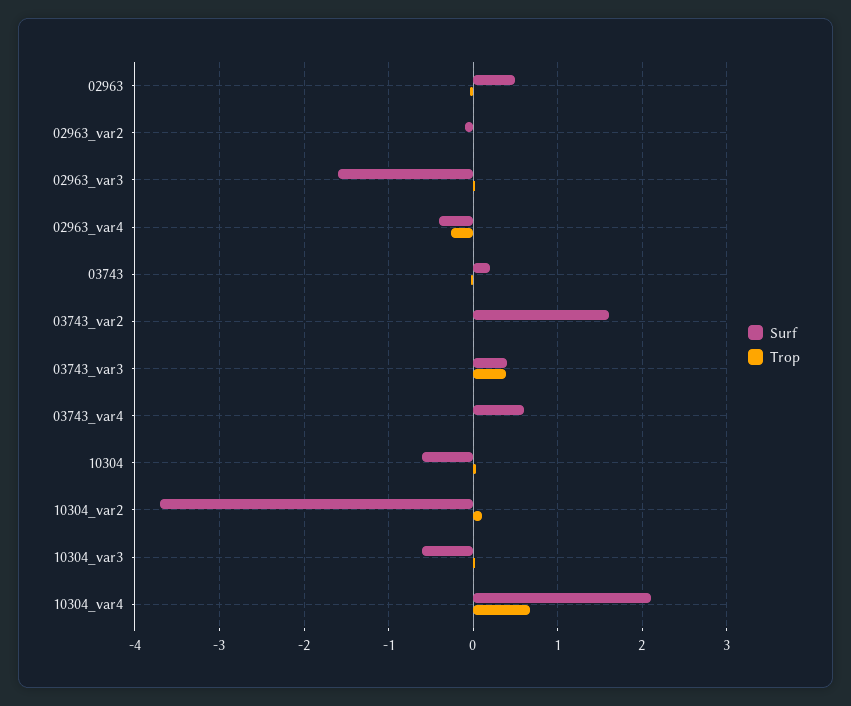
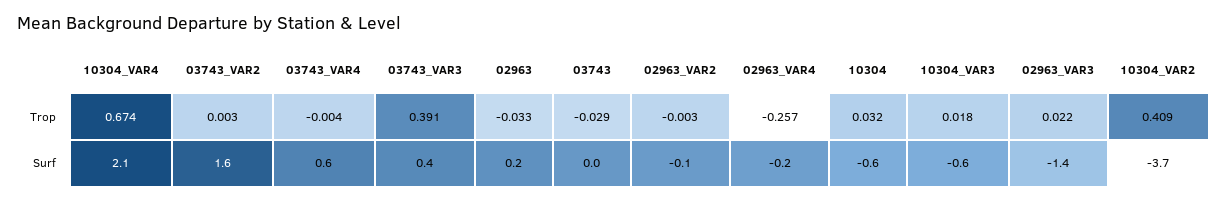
  {
    "Surf": {
-     "02963": 0.5,
+     "02963": 0.2,
      "02963_var2": -0.1,
-     "02963_var3": -1.6,
+     "02963_var3": -1.4,
-     "02963_var4": -0.4,
+     "02963_var4": -0.2,
-     "03743": 0.2,
+     "03743": 0,
      "03743_var2": 1.6,
      "03743_var3": 0.4,
      "03743_var4": 0.6,
      "10304": -0.6,
      "10304_var2": -3.7,
      "10304_var3": -0.6,
      "10304_var4": 2.1
    },
    "Trop": {
      "02963": -0.033,
      "02963_var2": -0.003,
      "02963_var3": 0.022,
      "02963_var4": -0.257,
      "03743": -0.029,
      "03743_var2": 0.003,
      "03743_var3": 0.391,
      "03743_var4": -0.004,
      "10304": 0.032,
-     "10304_var2": 0.1,
+     "10304_var2": 0.409,
      "10304_var3": 0.018,
      "10304_var4": 0.674
    }
  }

